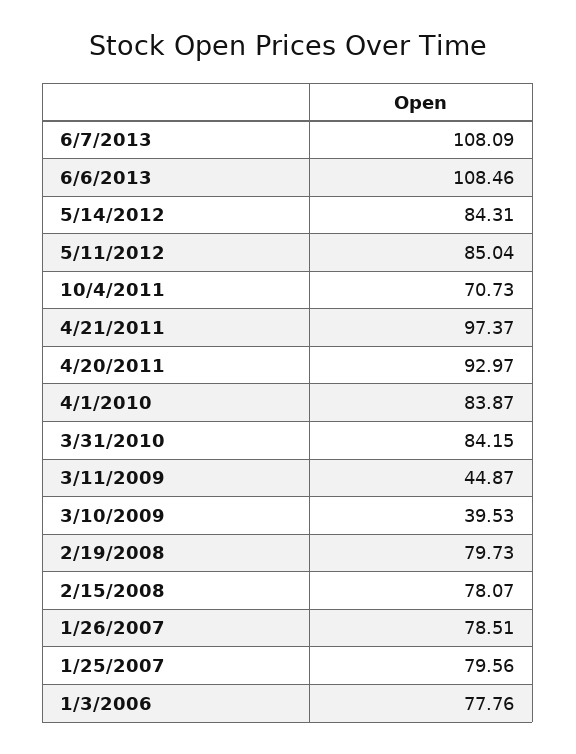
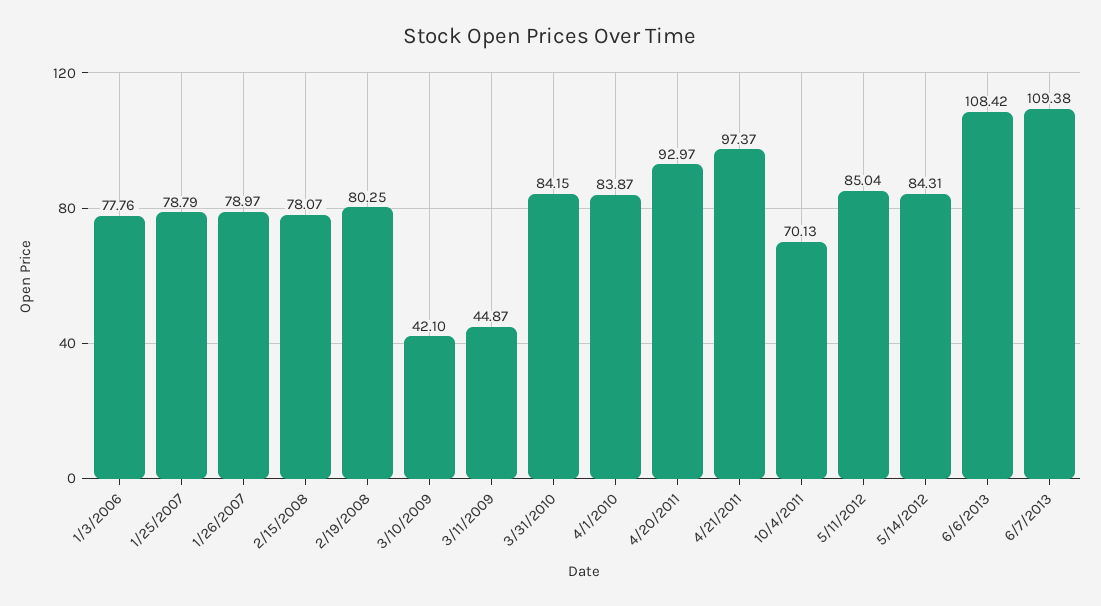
  {
-   "6/7/2013": 108.09,
+   "6/7/2013": 109.38,
-   "6/6/2013": 108.46,
+   "6/6/2013": 108.42,
    "5/14/2012": 84.31,
    "5/11/2012": 85.04,
-   "10/4/2011": 70.73,
+   "10/4/2011": 70.13,
    "4/21/2011": 97.37,
    "4/20/2011": 92.97,
    "4/1/2010": 83.87,
    "3/31/2010": 84.15,
    "3/11/2009": 44.87,
-   "3/10/2009": 39.53,
+   "3/10/2009": 42.1,
-   "2/19/2008": 79.73,
+   "2/19/2008": 80.25,
    "2/15/2008": 78.07,
-   "1/26/2007": 78.51,
+   "1/26/2007": 78.97,
-   "1/25/2007": 79.56,
+   "1/25/2007": 78.79,
    "1/3/2006": 77.76
  }

